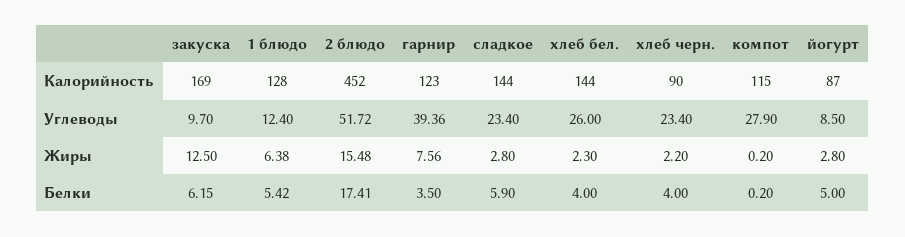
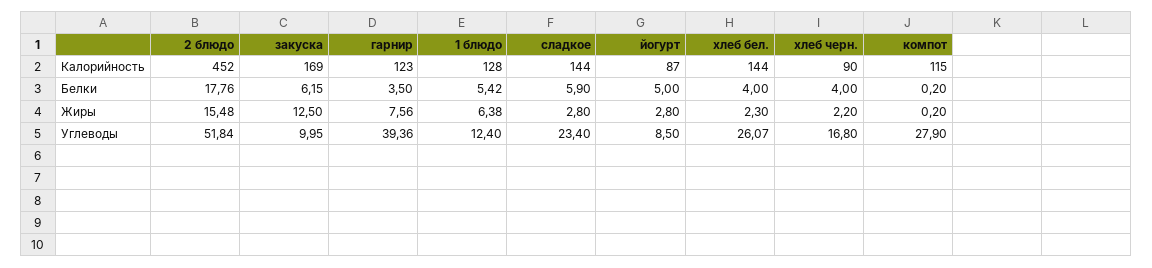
  {
    "закуска": {
      "Калорийность": 169,
-     "Углеводы": 9.7,
+     "Углеводы": 9.95,
      "Жиры": 12.5,
      "Белки": 6.15
    },
    "1 блюдо": {
      "Калорийность": 128,
      "Углеводы": 12.4,
      "Жиры": 6.38,
      "Белки": 5.42
    },
    "2 блюдо": {
      "Калорийность": 452,
-     "Углеводы": 51.72,
+     "Углеводы": 51.84,
      "Жиры": 15.48,
-     "Белки": 17.41
+     "Белки": 17.76
    },
    "гарнир": {
      "Калорийность": 123,
      "Углеводы": 39.36,
      "Жиры": 7.56,
      "Белки": 3.5
    },
    "сладкое": {
      "Калорийность": 144,
      "Углеводы": 23.4,
      "Жиры": 2.8,
      "Белки": 5.9
    },
    "хлеб бел.": {
      "Калорийность": 144,
-     "Углеводы": 26,
+     "Углеводы": 26.07,
      "Жиры": 2.3,
      "Белки": 4
    },
    "хлеб черн.": {
      "Калорийность": 90,
-     "Углеводы": 23.4,
+     "Углеводы": 16.8,
      "Жиры": 2.2,
      "Белки": 4
    },
    "компот": {
      "Калорийность": 115,
      "Углеводы": 27.9,
      "Жиры": 0.2,
      "Белки": 0.2
    },
    "йогурт": {
      "Калорийность": 87,
      "Углеводы": 8.5,
      "Жиры": 2.8,
      "Белки": 5
    }
  }

